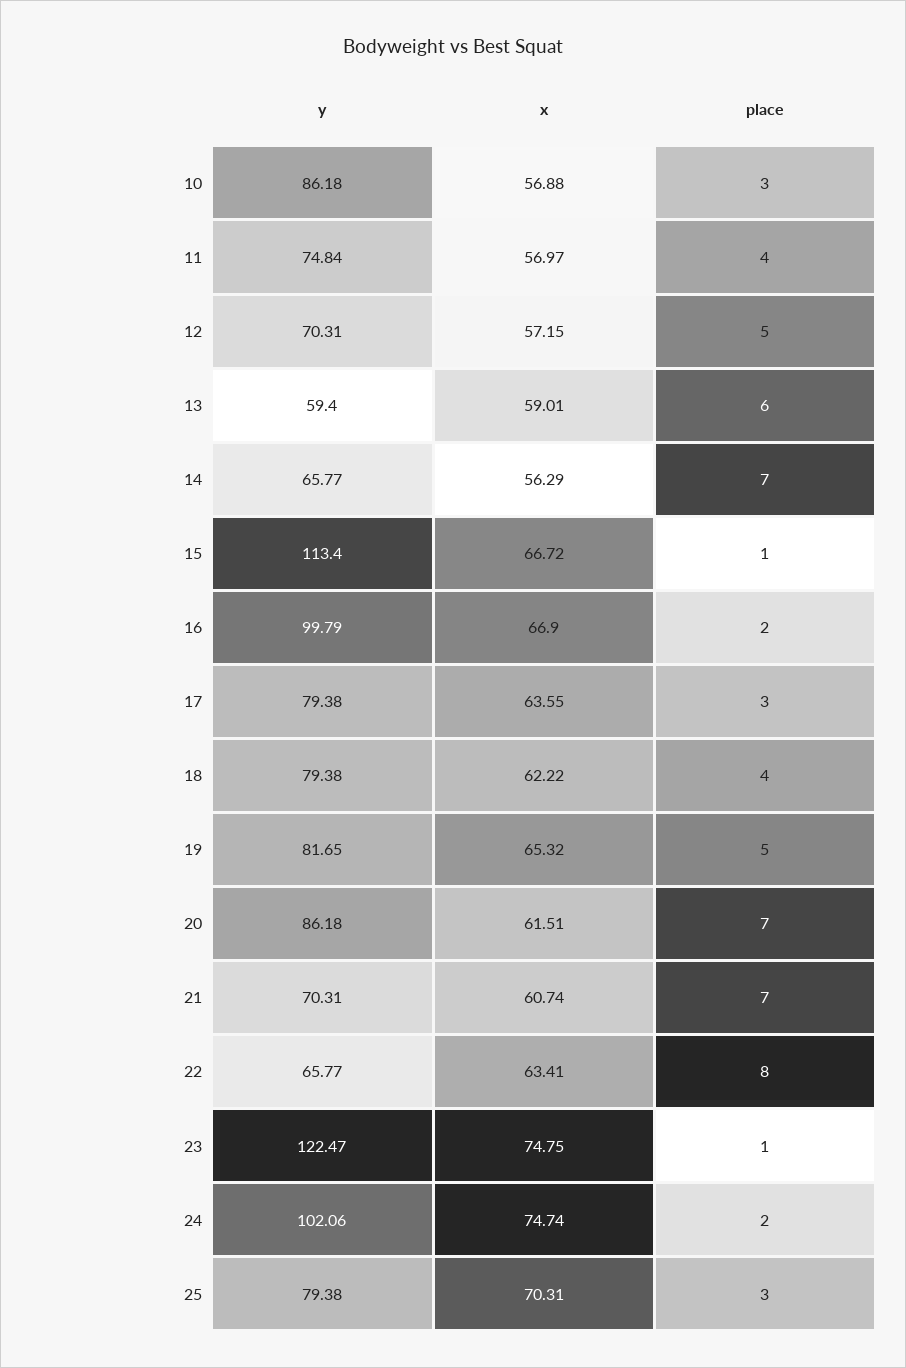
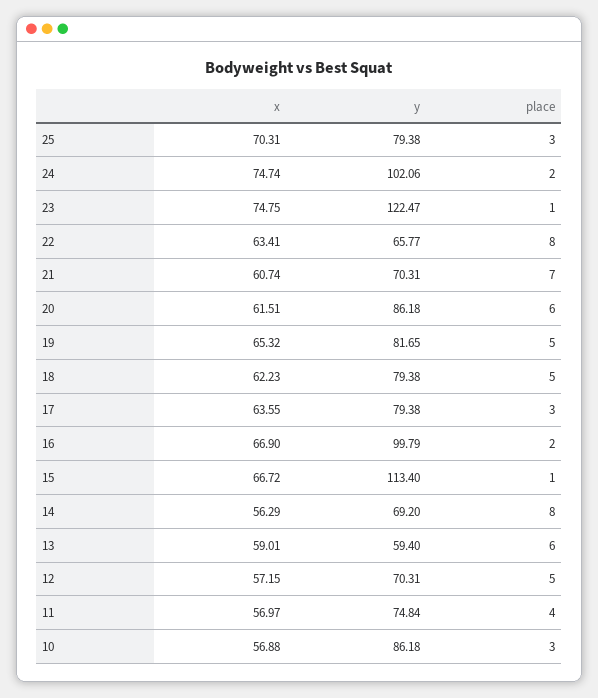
  {
    "y": {
      "10": 86.18,
      "11": 74.84,
      "12": 70.31,
      "13": 59.4,
-     "14": 65.77,
+     "14": 69.2,
      "15": 113.4,
      "16": 99.79,
      "17": 79.38,
      "18": 79.38,
      "19": 81.65,
      "20": 86.18,
      "21": 70.31,
      "22": 65.77,
      "23": 122.47,
      "24": 102.06,
      "25": 79.38
    },
    "x": {
      "10": 56.88,
      "11": 56.97,
      "12": 57.15,
      "13": 59.01,
      "14": 56.29,
      "15": 66.72,
      "16": 66.9,
      "17": 63.55,
-     "18": 62.22,
+     "18": 62.23,
      "19": 65.32,
      "20": 61.51,
      "21": 60.74,
      "22": 63.41,
      "23": 74.75,
      "24": 74.74,
      "25": 70.31
    },
    "place": {
      "10": 3,
      "11": 4,
      "12": 5,
      "13": 6,
-     "14": 7,
+     "14": 8,
      "15": 1,
      "16": 2,
      "17": 3,
-     "18": 4,
+     "18": 5,
      "19": 5,
-     "20": 7,
+     "20": 6,
      "21": 7,
      "22": 8,
      "23": 1,
      "24": 2,
      "25": 3
    }
  }

